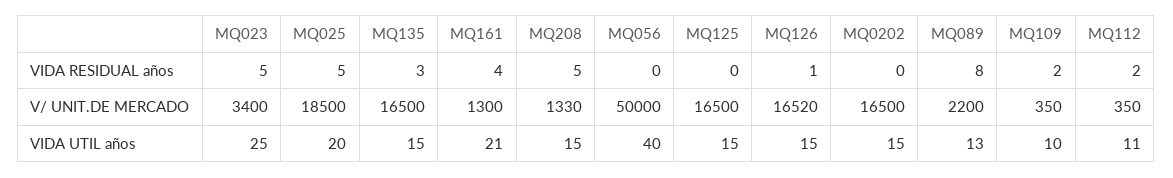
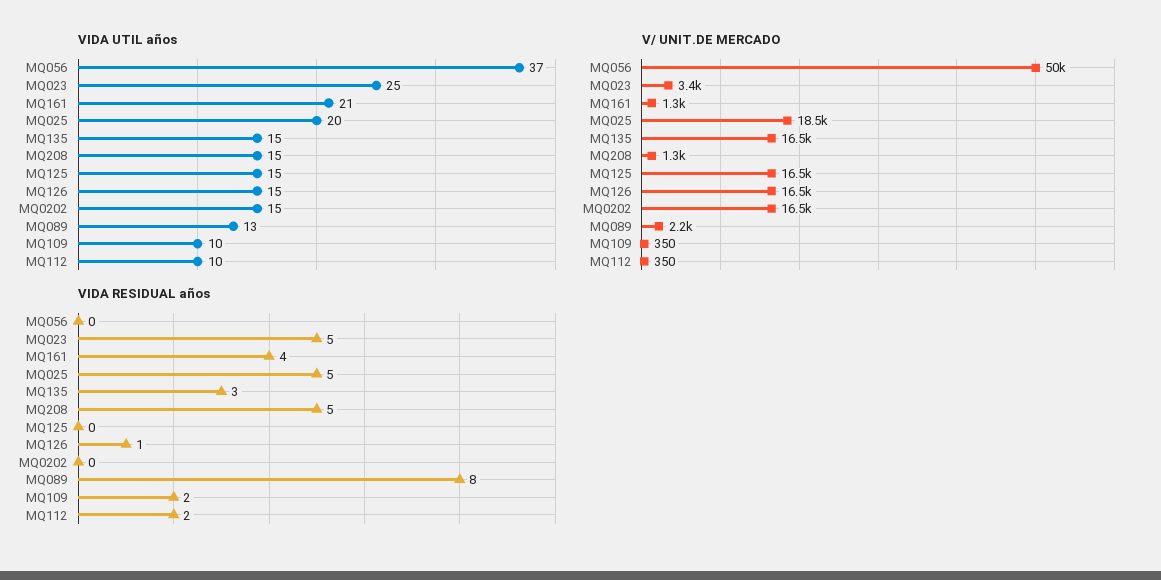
  {
    "VIDA RESIDUAL años": {
      "MQ023": 5,
      "MQ025": 5,
      "MQ135": 3,
      "MQ161": 4,
      "MQ208": 5,
      "MQ056": 0,
      "MQ125": 0,
      "MQ126": 1,
      "MQ0202": 0,
      "MQ089": 8,
      "MQ109": 2,
      "MQ112": 2
    },
    "V/ UNIT.DE MERCADO": {
      "MQ023": 3400,
      "MQ025": 18500,
      "MQ135": 16500,
      "MQ161": 1300,
-     "MQ208": 1330,
+     "MQ208": 1300,
      "MQ056": 50000,
      "MQ125": 16500,
      "MQ126": 16520,
      "MQ0202": 16500,
      "MQ089": 2200,
      "MQ109": 350,
      "MQ112": 350
    },
    "VIDA UTIL años": {
      "MQ023": 25,
      "MQ025": 20,
      "MQ135": 15,
      "MQ161": 21,
      "MQ208": 15,
-     "MQ056": 40,
+     "MQ056": 37,
      "MQ125": 15,
      "MQ126": 15,
      "MQ0202": 15,
      "MQ089": 13,
      "MQ109": 10,
-     "MQ112": 11
+     "MQ112": 10
    }
  }

